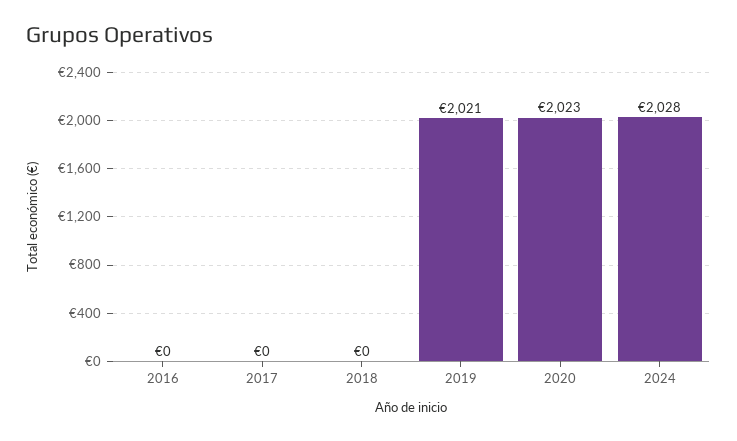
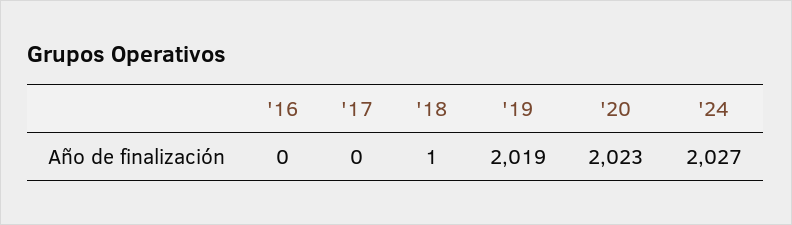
  {
    "2016": 0,
    "2017": 0,
-   "2018": 0,
+   "2018": 1,
-   "2019": 2021,
+   "2019": 2019,
    "2020": 2023,
-   "2024": 2028
+   "2024": 2027
  }

